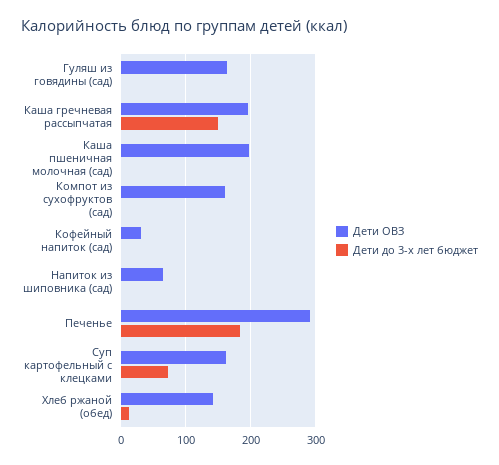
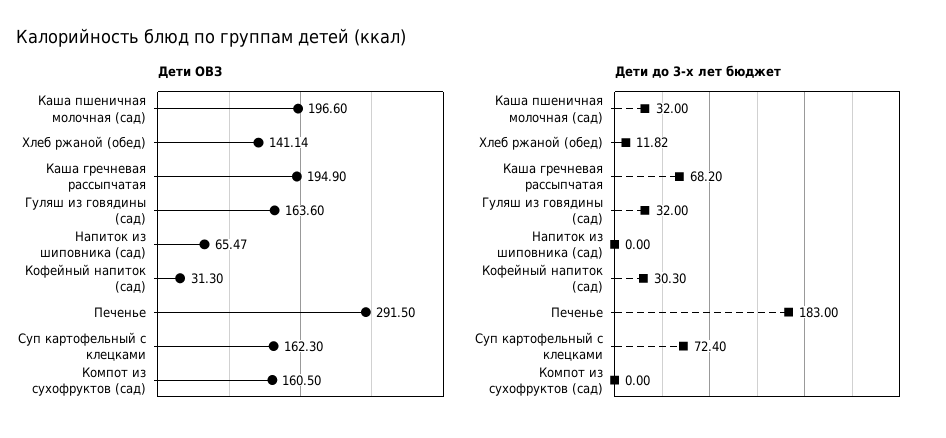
  {
    "Дети ОВЗ": {
      "Гуляш из говядины (сад)": 163.6,
      "Каша гречневая рассыпчатая": 194.9,
      "Каша пшеничная молочная (сад)": 196.6,
      "Компот из сухофруктов (сад)": 160.5,
      "Кофейный напиток (сад)": 31.3,
      "Напиток из шиповника (сад)": 65.47,
      "Печенье": 291.5,
      "Суп картофельный с клецками": 162.3,
      "Хлеб ржаной (обед)": 141.14
    },
    "Дети до 3-х лет бюджет": {
-     "Гуляш из говядины (сад)": 0,
+     "Гуляш из говядины (сад)": 32,
-     "Каша гречневая рассыпчатая": 150,
+     "Каша гречневая рассыпчатая": 68.2,
-     "Каша пшеничная молочная (сад)": 0,
+     "Каша пшеничная молочная (сад)": 32,
      "Компот из сухофруктов (сад)": 0,
-     "Кофейный напиток (сад)": 0,
+     "Кофейный напиток (сад)": 30.3,
      "Напиток из шиповника (сад)": 0,
      "Печенье": 183,
      "Суп картофельный с клецками": 72.4,
      "Хлеб ржаной (обед)": 11.82
    }
  }

